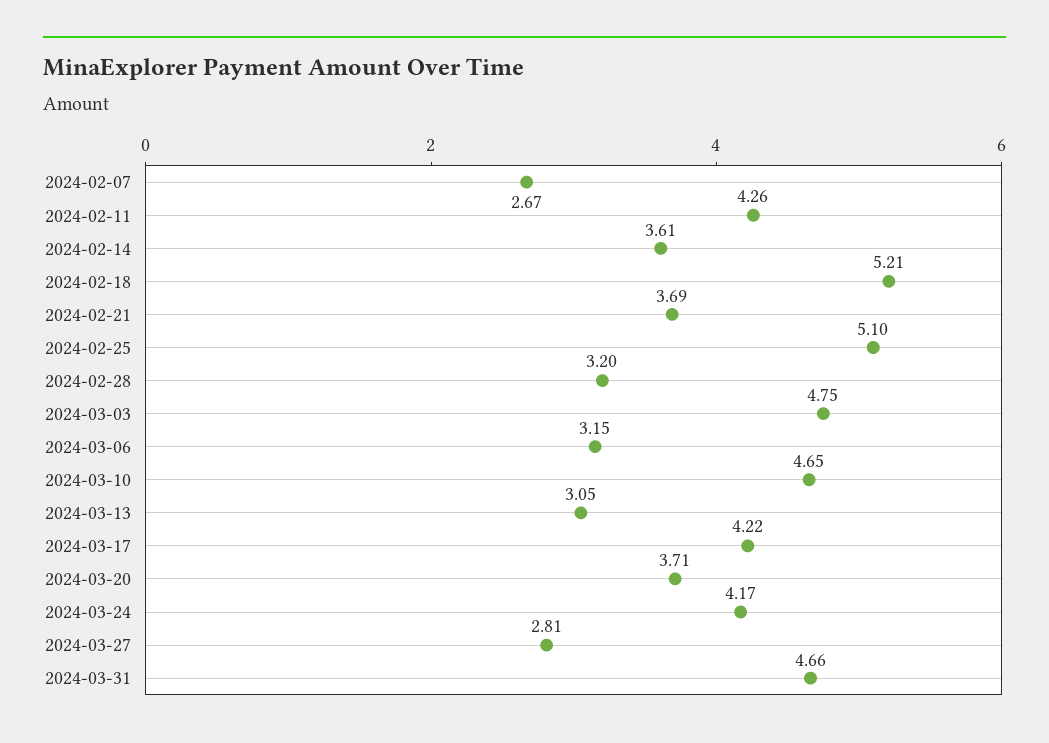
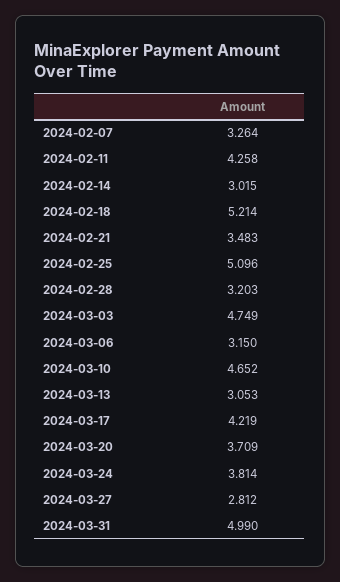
  {
-   "2024-02-07": 2.67,
+   "2024-02-07": 3.264,
    "2024-02-11": 4.258,
-   "2024-02-14": 3.61,
+   "2024-02-14": 3.015,
    "2024-02-18": 5.214,
-   "2024-02-21": 3.69,
+   "2024-02-21": 3.483,
    "2024-02-25": 5.096,
    "2024-02-28": 3.203,
    "2024-03-03": 4.749,
    "2024-03-06": 3.15,
    "2024-03-10": 4.652,
    "2024-03-13": 3.053,
    "2024-03-17": 4.219,
    "2024-03-20": 3.709,
-   "2024-03-24": 4.17,
+   "2024-03-24": 3.814,
    "2024-03-27": 2.812,
-   "2024-03-31": 4.66
+   "2024-03-31": 4.99
  }

